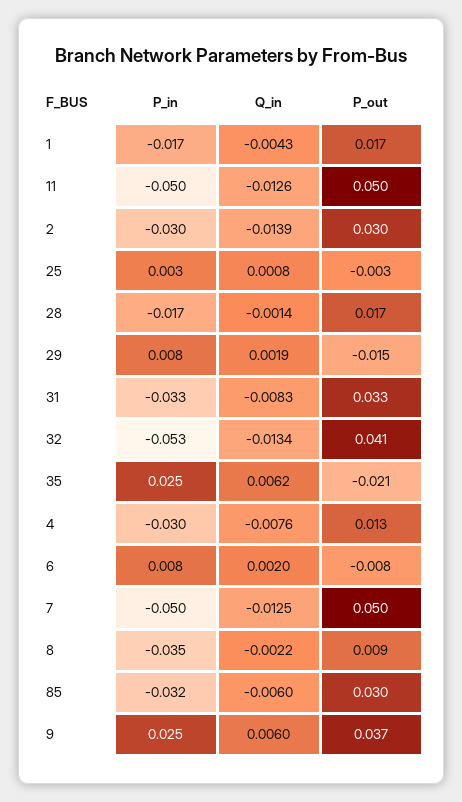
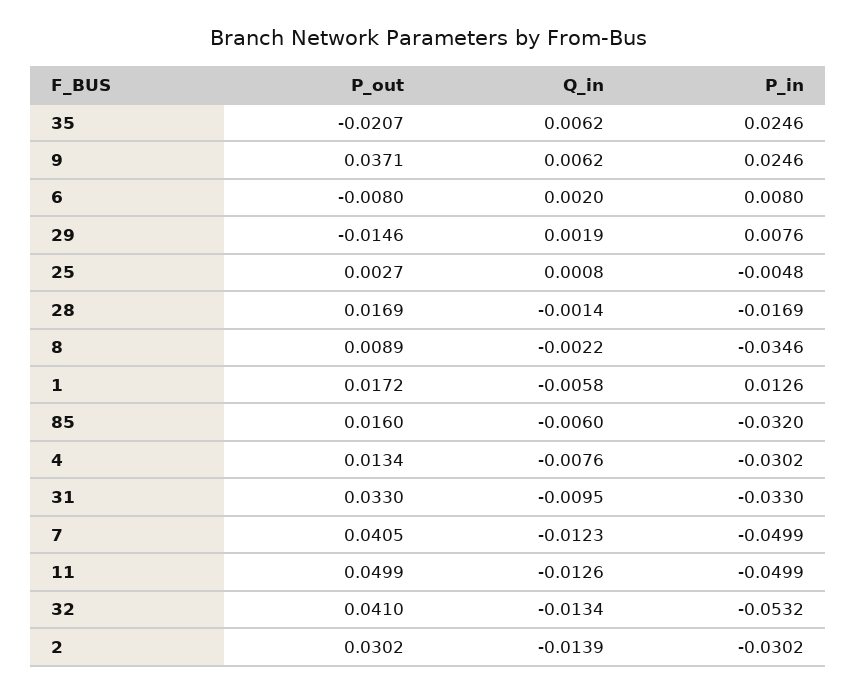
  {
    "P_in": {
-     "1": -0.017,
+     "1": 0.0126,
      "11": -0.0499,
      "2": -0.0302,
-     "25": 0.003,
+     "25": -0.0048,
      "28": -0.0169,
      "29": 0.0076,
      "31": -0.033,
      "32": -0.0532,
      "35": 0.0246,
      "4": -0.0302,
      "6": 0.008,
      "7": -0.0499,
      "8": -0.0346,
      "85": -0.032,
      "9": 0.0246
    },
    "Q_in": {
-     "1": -0.0043,
+     "1": -0.0058,
      "11": -0.0126,
      "2": -0.0139,
      "25": 0.0008,
      "28": -0.0014,
      "29": 0.0019,
-     "31": -0.0083,
+     "31": -0.0095,
      "32": -0.0134,
      "35": 0.0062,
      "4": -0.0076,
      "6": 0.002,
-     "7": -0.0125,
+     "7": -0.0123,
      "8": -0.0022,
      "85": -0.006,
-     "9": 0.006
+     "9": 0.0062
    },
    "P_out": {
      "1": 0.0172,
      "11": 0.0499,
      "2": 0.0302,
-     "25": -0.003,
+     "25": 0.0027,
      "28": 0.0169,
      "29": -0.0146,
      "31": 0.033,
      "32": 0.041,
      "35": -0.0207,
      "4": 0.0134,
      "6": -0.008,
-     "7": 0.05,
+     "7": 0.0405,
      "8": 0.0089,
-     "85": 0.03,
+     "85": 0.016,
      "9": 0.0371
    }
  }

